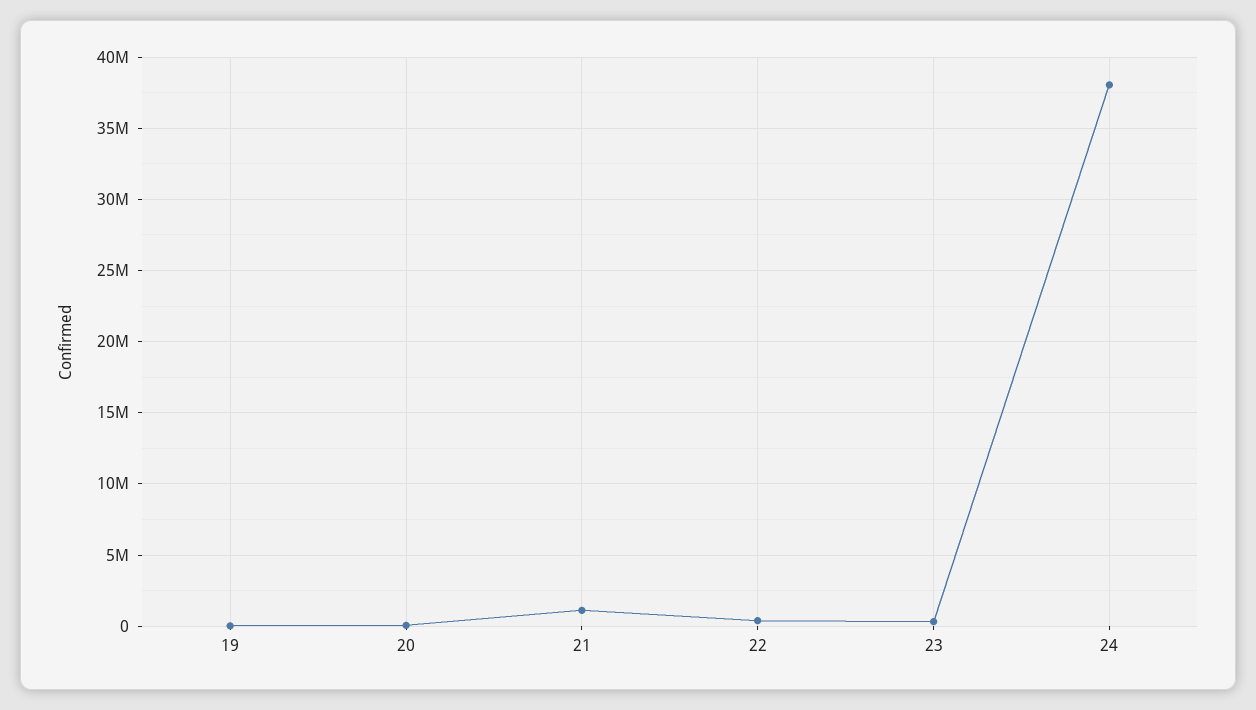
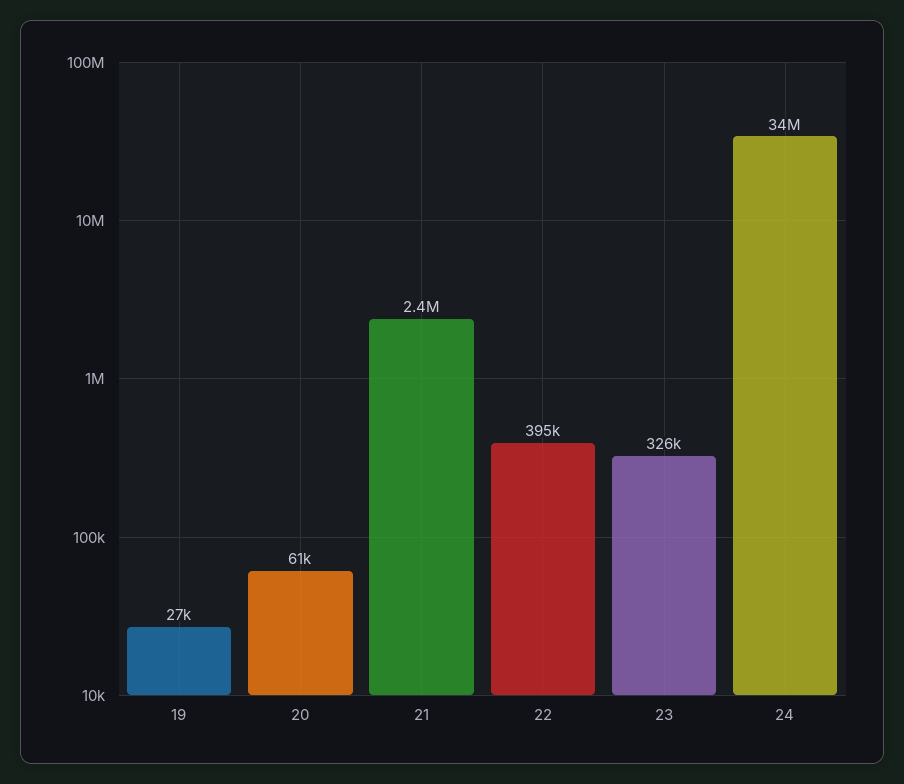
  {
    "19": 27000,
    "20": 61000,
-   "21": 1000000,
+   "21": 2400000,
    "22": 395000,
    "23": 326000,
-   "24": 38000000
+   "24": 34000000
  }

